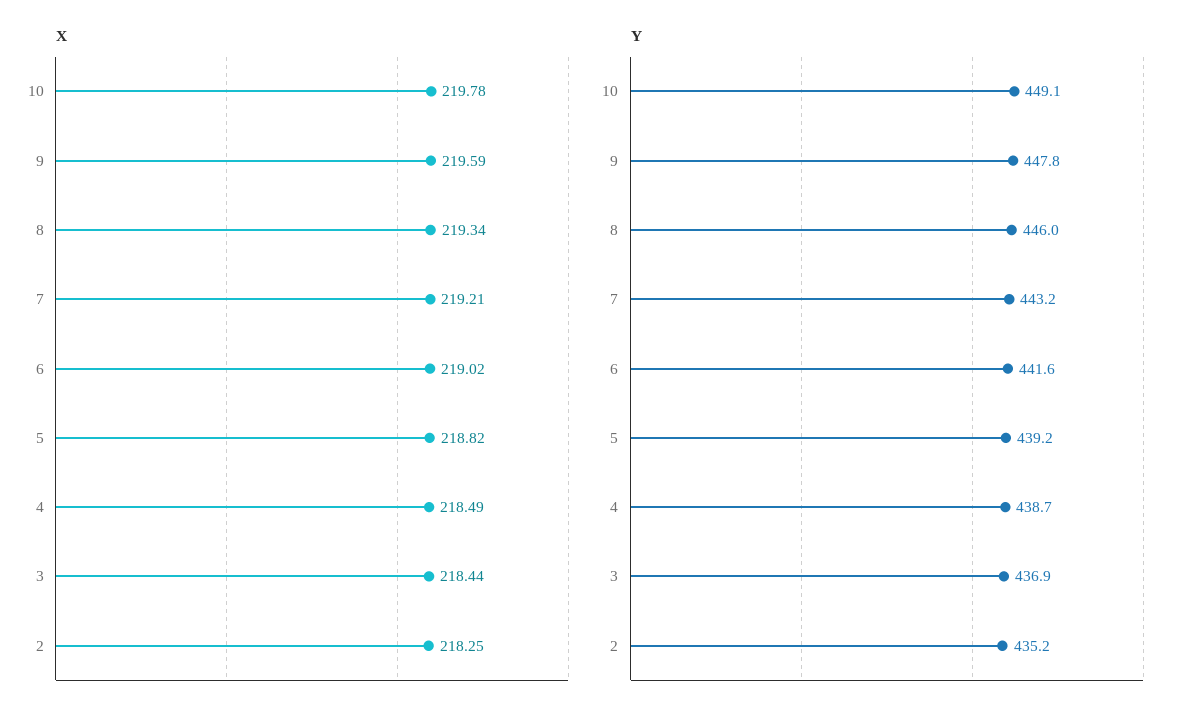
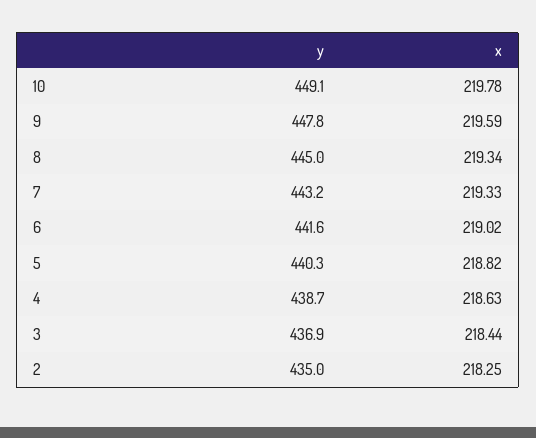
  {
    "X": {
      "10": 219.78,
      "9": 219.59,
      "8": 219.34,
-     "7": 219.21,
+     "7": 219.33,
      "6": 219.02,
      "5": 218.82,
-     "4": 218.49,
+     "4": 218.63,
      "3": 218.44,
      "2": 218.25
    },
    "Y": {
      "10": 449.1,
      "9": 447.8,
-     "8": 446,
+     "8": 445,
      "7": 443.2,
      "6": 441.6,
-     "5": 439.2,
+     "5": 440.3,
      "4": 438.7,
      "3": 436.9,
-     "2": 435.2
+     "2": 435
    }
  }

